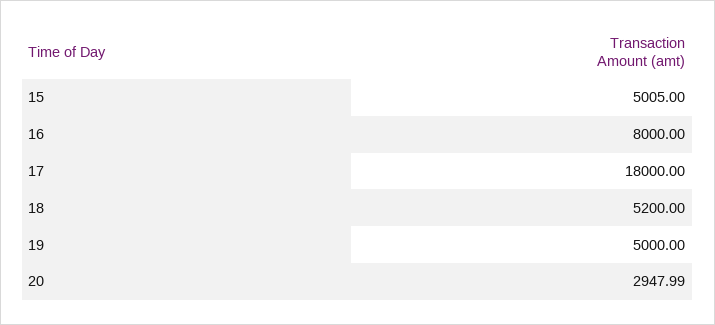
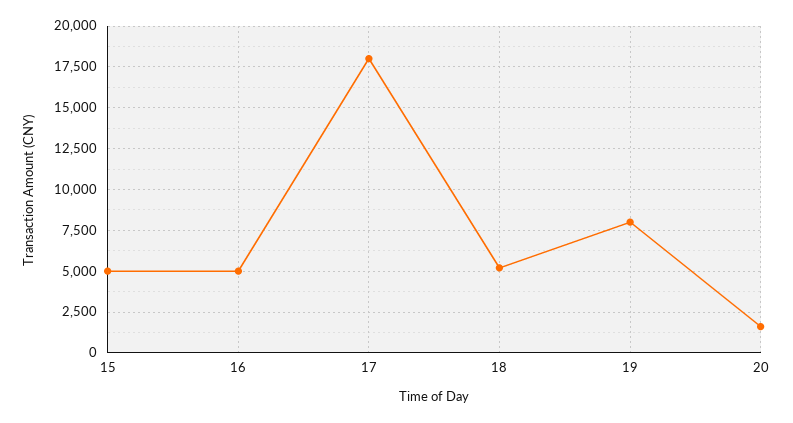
  {
    "15": 5005,
-   "16": 8000,
+   "16": 5000,
    "17": 18000,
    "18": 5200,
-   "19": 5000,
+   "19": 8000,
-   "20": 2947.99
+   "20": 1500
  }

